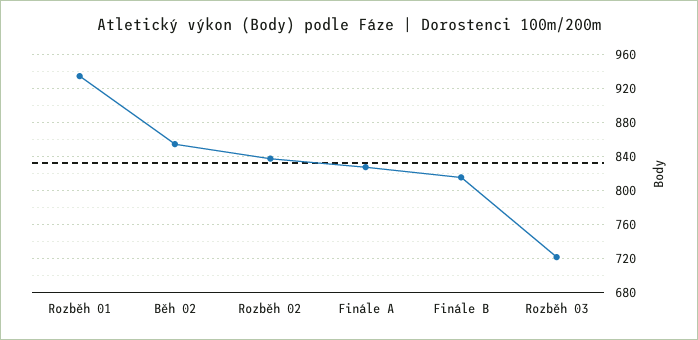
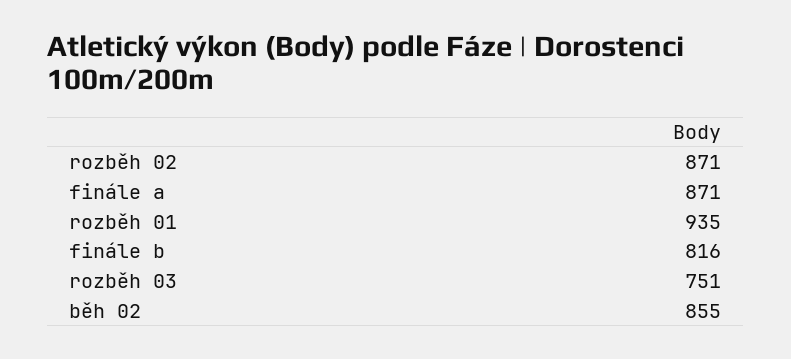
  {
    "Rozběh 01": 935,
    "Běh 02": 855,
-   "Rozběh 02": 840,
+   "Rozběh 02": 871,
-   "Finále A": 830,
+   "Finále A": 871,
    "Finále B": 816,
-   "Rozběh 03": 720
+   "Rozběh 03": 751
  }

